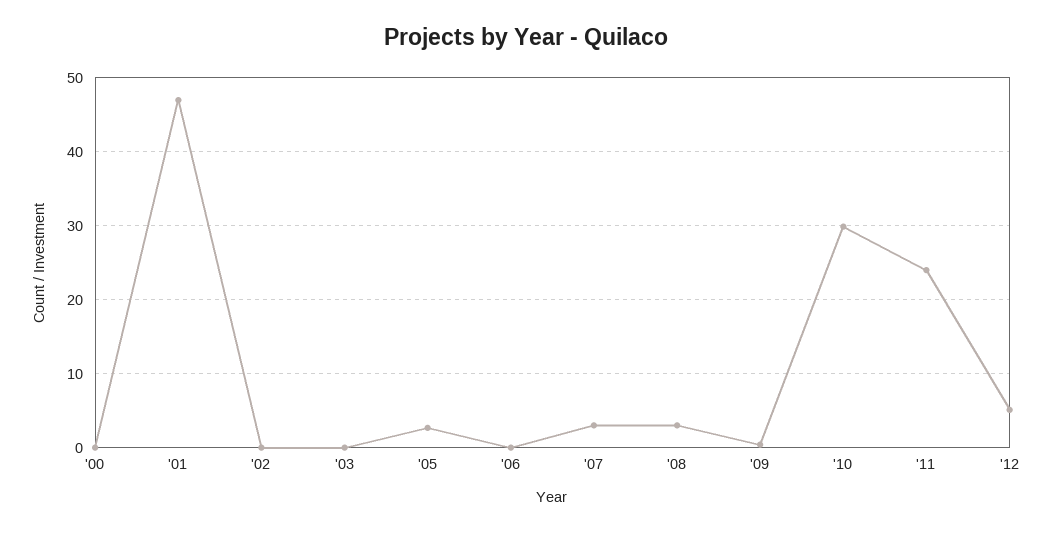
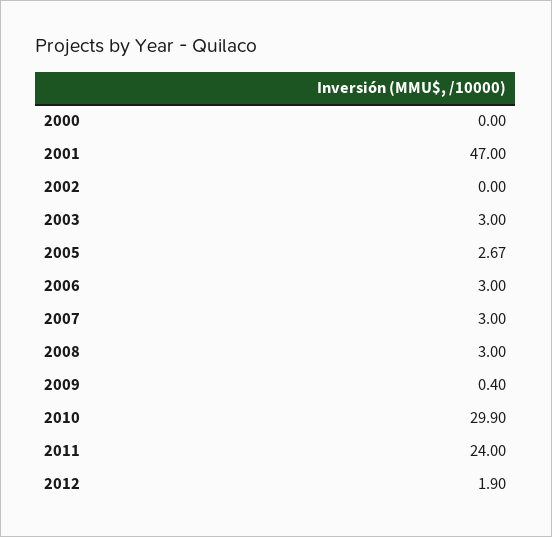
  {
    "'00": 0,
    "'01": 47,
    "'02": 0,
-   "'03": 0,
+   "'03": 3,
    "'05": 2.67,
-   "'06": 0,
+   "'06": 3,
    "'07": 3,
    "'08": 3,
    "'09": 0.4,
    "'10": 29.9,
    "'11": 24,
-   "'12": 5
+   "'12": 1.9
  }

